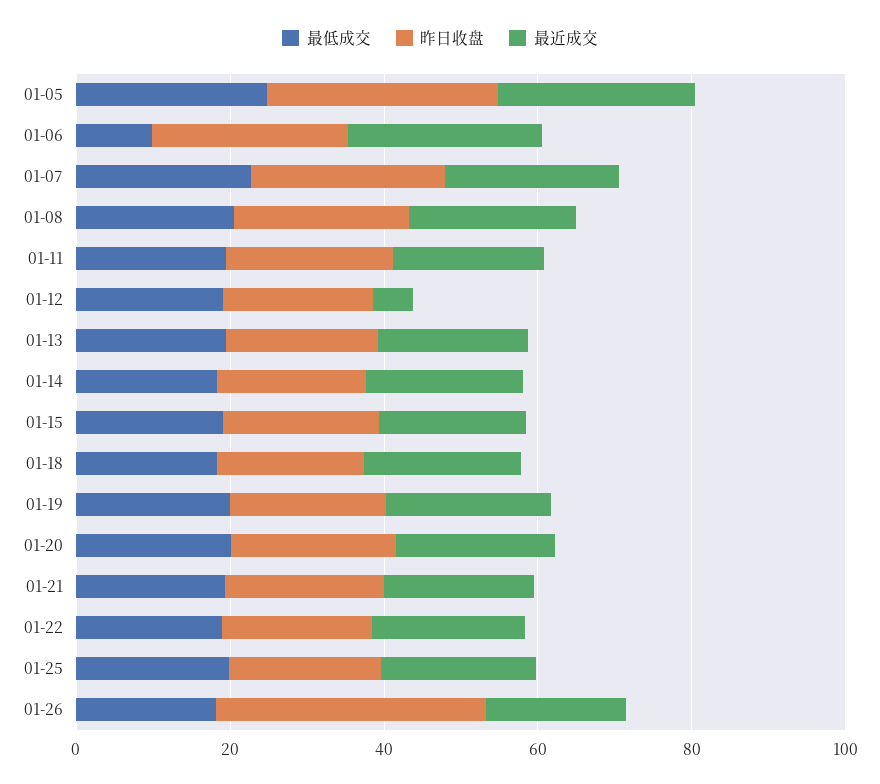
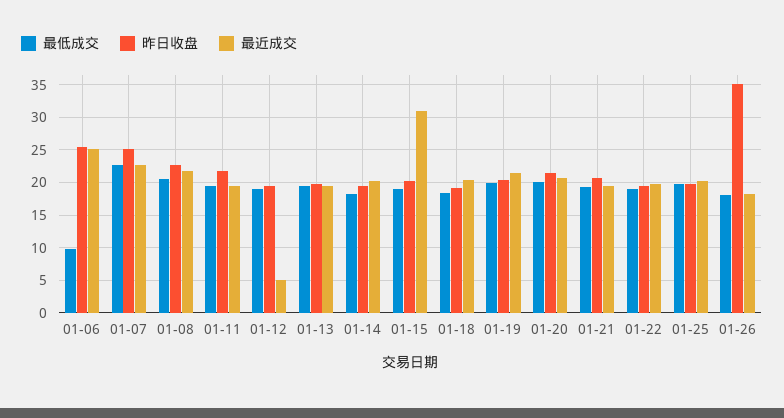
  {
    "最低成交": {
-     "01-05": 25,
      "01-06": 10,
      "01-07": 23,
      "01-08": 21,
      "01-11": 20,
      "01-12": 19,
      "01-13": 19,
      "01-14": 18,
      "01-15": 19,
      "01-18": 18,
      "01-19": 20,
      "01-20": 20,
      "01-21": 19,
      "01-22": 19,
      "01-25": 20,
      "01-26": 18
    },
    "昨日收盘": {
-     "01-05": 30,
      "01-06": 26,
      "01-07": 25,
      "01-08": 23,
      "01-11": 22,
      "01-12": 20,
      "01-13": 20,
      "01-14": 19,
      "01-15": 20,
      "01-18": 19,
      "01-19": 20,
      "01-20": 21,
      "01-21": 21,
      "01-22": 19,
      "01-25": 20,
      "01-26": 35
    },
    "最近成交": {
-     "01-05": 25,
      "01-06": 25,
      "01-07": 23,
      "01-08": 22,
      "01-11": 20,
      "01-12": 5,
      "01-13": 19,
      "01-14": 20,
-     "01-15": 20,
+     "01-15": 31,
      "01-18": 20,
      "01-19": 21,
      "01-20": 21,
      "01-21": 19,
      "01-22": 20,
      "01-25": 20,
      "01-26": 18
    }
  }

